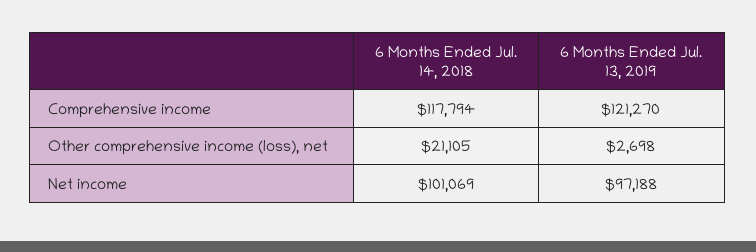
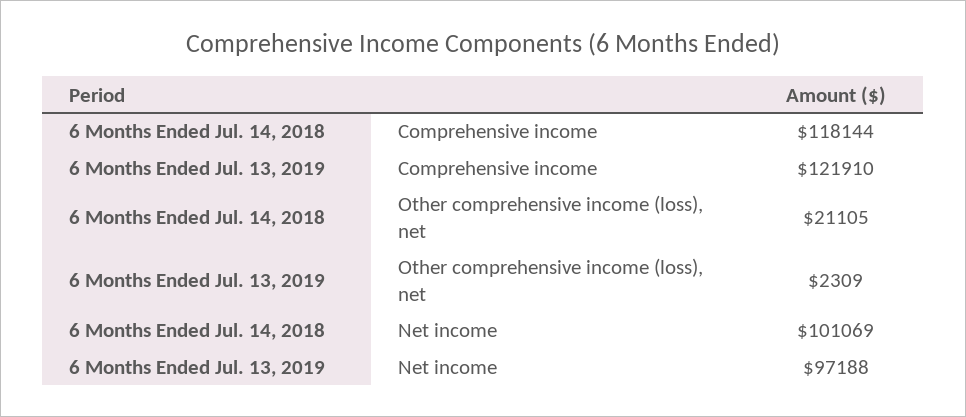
  {
    "6 Months Ended Jul. 14, 2018": {
-     "Comprehensive income": 117794,
+     "Comprehensive income": 118144,
      "Other comprehensive income (loss), net": 21105,
      "Net income": 101069
    },
    "6 Months Ended Jul. 13, 2019": {
-     "Comprehensive income": 121270,
+     "Comprehensive income": 121910,
-     "Other comprehensive income (loss), net": 2698,
+     "Other comprehensive income (loss), net": 2309,
      "Net income": 97188
    }
  }

